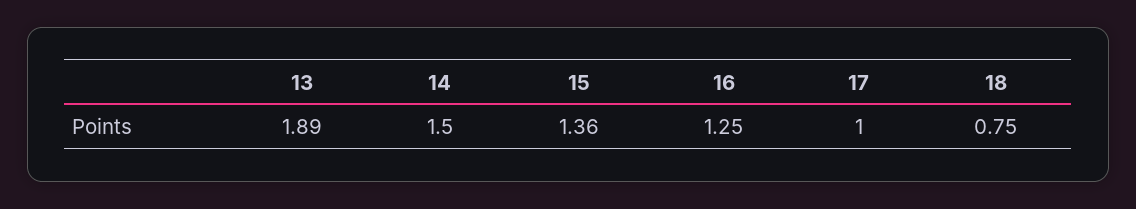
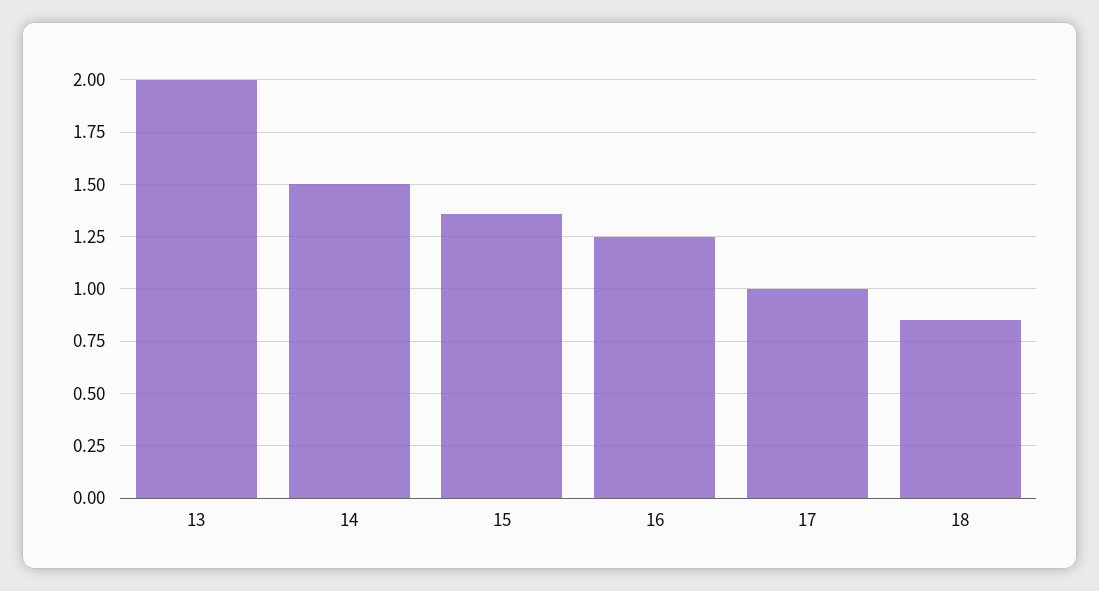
  {
-   "13": 1.89,
+   "13": 2,
    "14": 1.5,
    "15": 1.36,
    "16": 1.25,
    "17": 1,
-   "18": 0.75
+   "18": 0.85
  }

